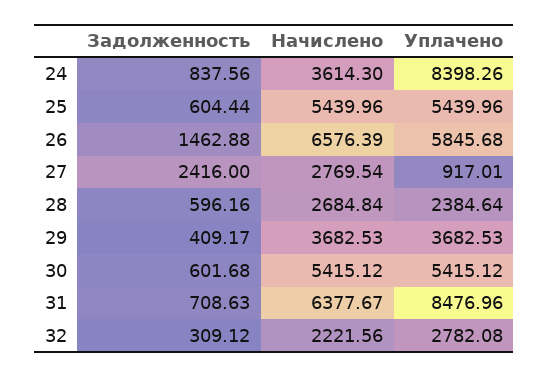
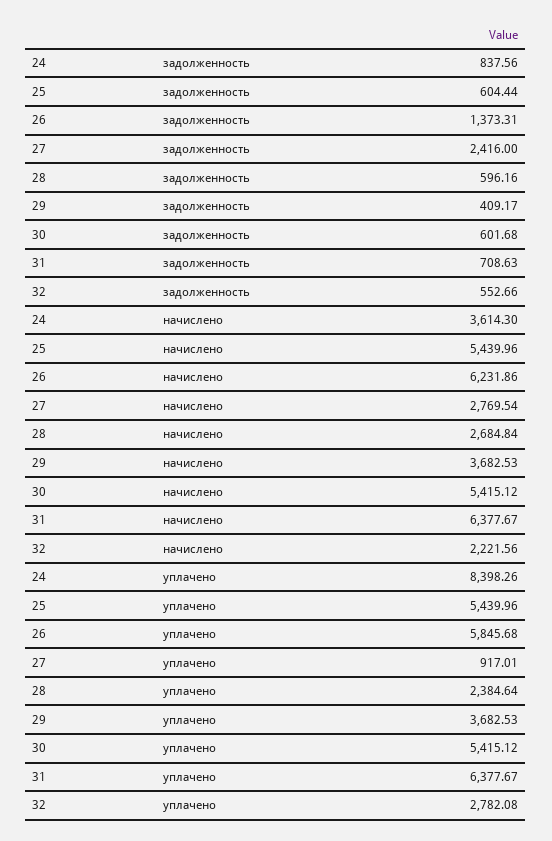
  {
    "Задолженность": {
      "24": 837.56,
      "25": 604.44,
-     "26": 1462.88,
+     "26": 1373.31,
      "27": 2416,
      "28": 596.16,
      "29": 409.17,
      "30": 601.68,
      "31": 708.63,
-     "32": 309.12
+     "32": 552.66
    },
    "Начислено": {
      "24": 3614.3,
      "25": 5439.96,
-     "26": 6576.39,
+     "26": 6231.86,
      "27": 2769.54,
      "28": 2684.84,
      "29": 3682.53,
      "30": 5415.12,
      "31": 6377.67,
      "32": 2221.56
    },
    "Уплачено": {
      "24": 8398.26,
      "25": 5439.96,
      "26": 5845.68,
      "27": 917.01,
      "28": 2384.64,
      "29": 3682.53,
      "30": 5415.12,
-     "31": 8476.96,
+     "31": 6377.67,
      "32": 2782.08
    }
  }

